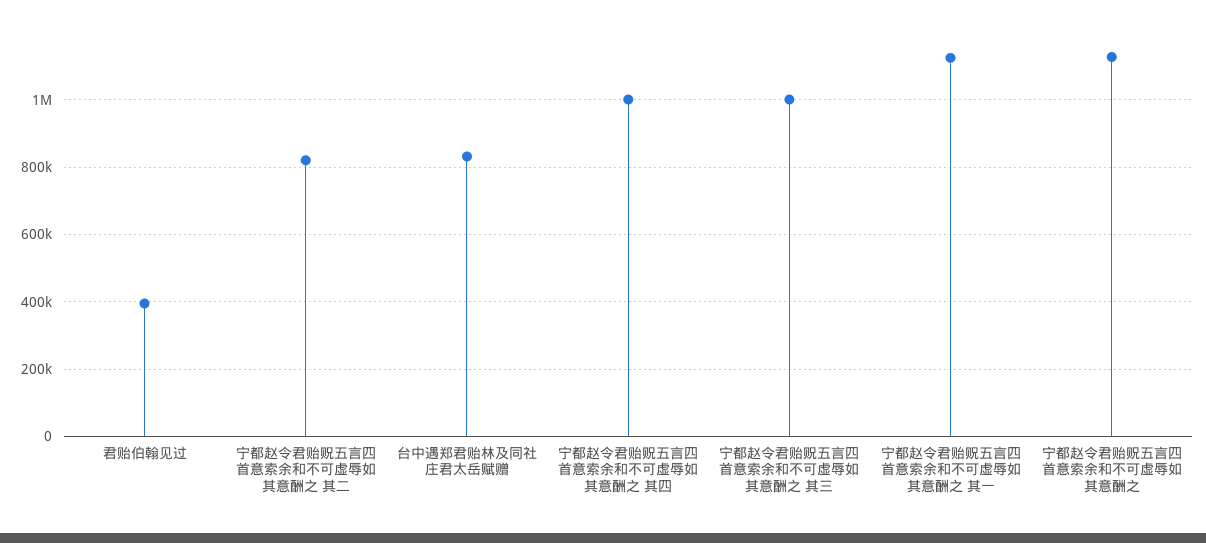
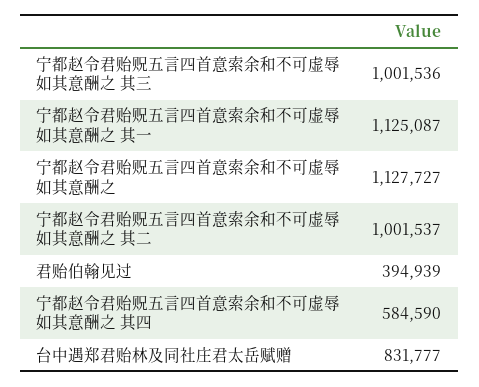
  {
    "君贻伯翰见过": 394939,
-   "宁都赵令君贻贶五言四首意索余和不可虚辱如其意酬之 其二": 820000,
+   "宁都赵令君贻贶五言四首意索余和不可虚辱如其意酬之 其二": 1001537,
    "台中遇郑君贻林及同社庄君太岳赋赠": 831777,
-   "宁都赵令君贻贶五言四首意索余和不可虚辱如其意酬之 其四": 1000000,
+   "宁都赵令君贻贶五言四首意索余和不可虚辱如其意酬之 其四": 584590,
    "宁都赵令君贻贶五言四首意索余和不可虚辱如其意酬之 其三": 1001536,
    "宁都赵令君贻贶五言四首意索余和不可虚辱如其意酬之 其一": 1125087,
    "宁都赵令君贻贶五言四首意索余和不可虚辱如其意酬之": 1127727
  }

